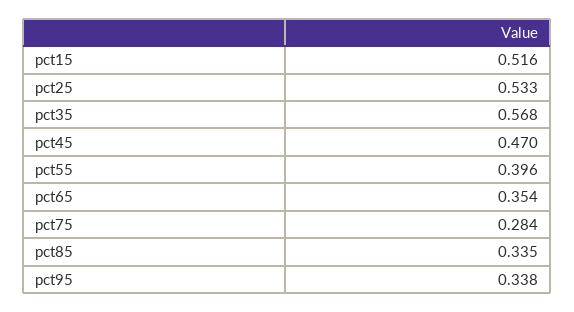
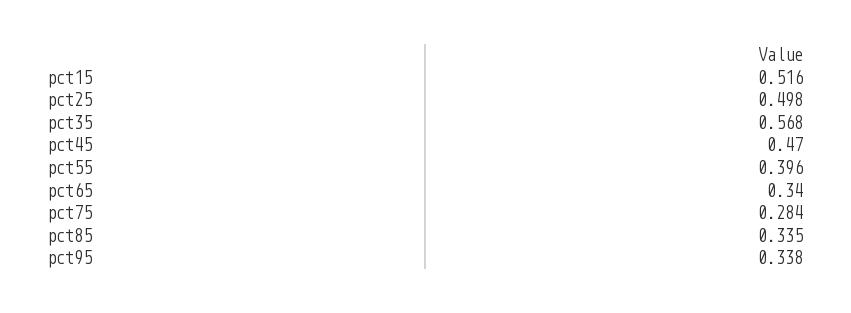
  {
    "pct15": 0.516,
-   "pct25": 0.533,
+   "pct25": 0.498,
    "pct35": 0.568,
    "pct45": 0.47,
    "pct55": 0.396,
-   "pct65": 0.354,
+   "pct65": 0.34,
    "pct75": 0.284,
    "pct85": 0.335,
    "pct95": 0.338
  }

